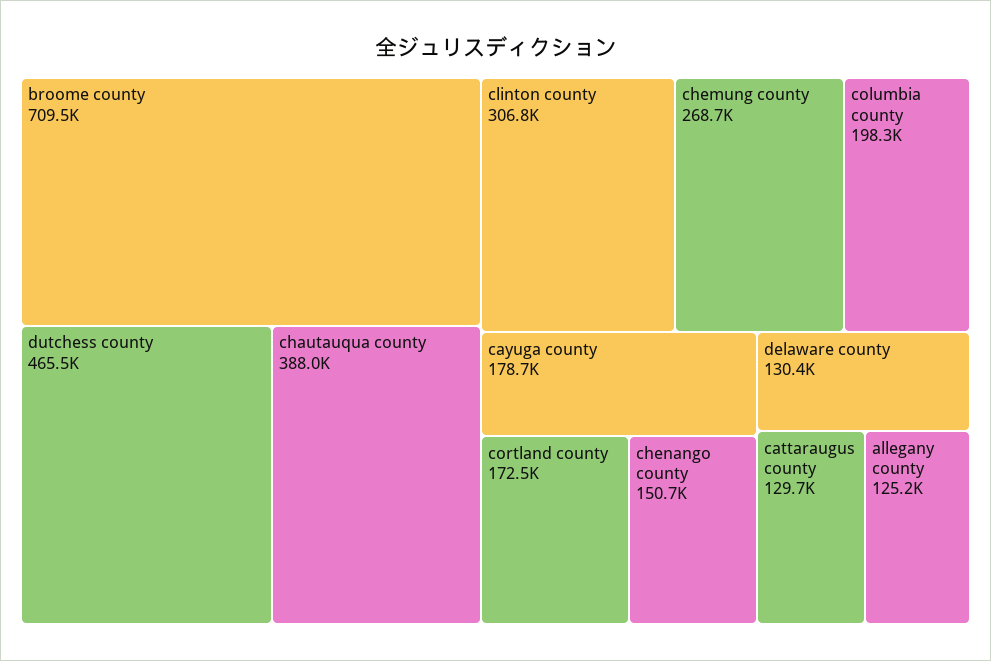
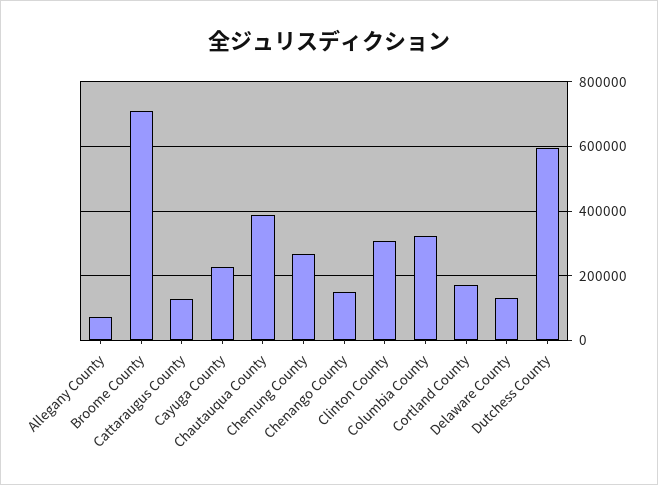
  {
    "broome county": 709500,
-   "dutchess county": 465500,
+   "dutchess county": 600000,
    "chautauqua county": 388000,
    "clinton county": 306800,
    "chemung county": 268700,
-   "columbia county": 198300,
+   "columbia county": 320000,
-   "cayuga county": 178700,
+   "cayuga county": 220000,
    "cortland county": 172500,
    "chenango county": 150700,
    "delaware county": 130400,
    "cattaraugus county": 129700,
-   "allegany county": 125200
+   "allegany county": 80000
  }

